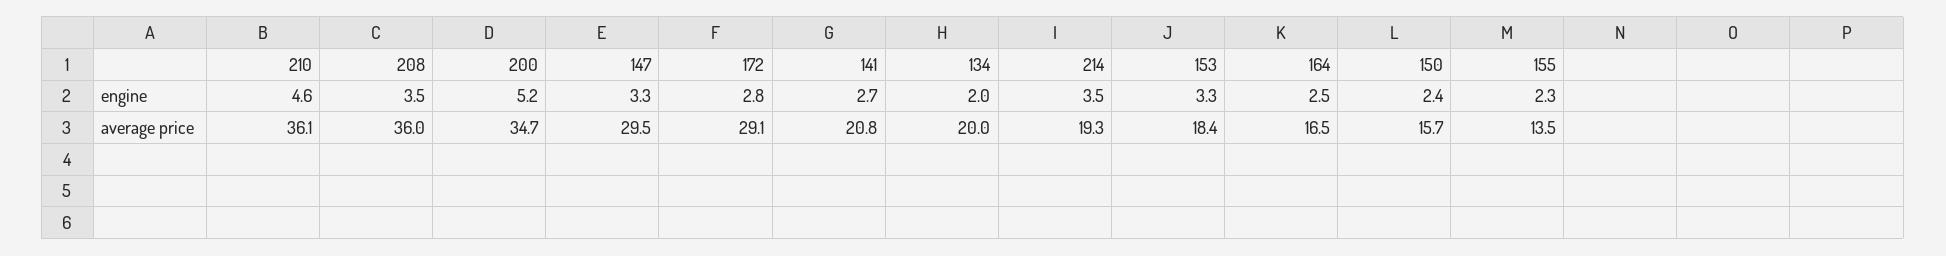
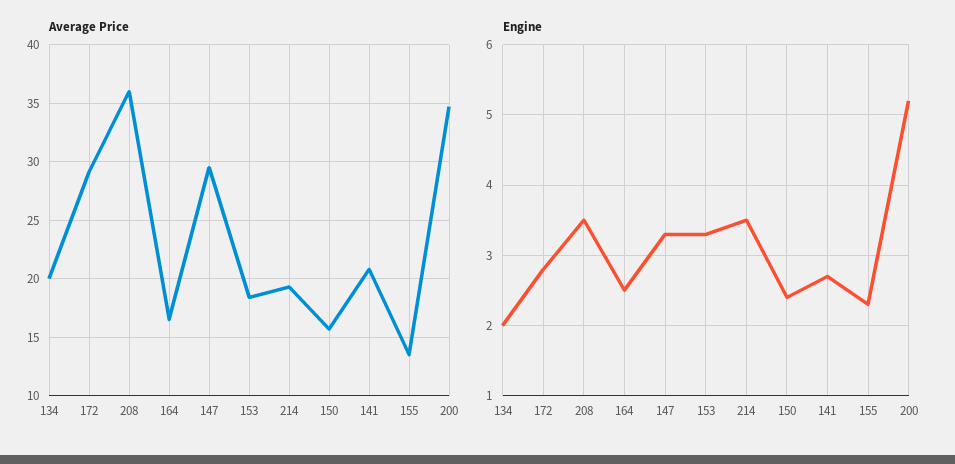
  {
    "engine": {
-     "210": 4.6,
      "208": 3.5,
      "200": 5.2,
      "147": 3.3,
      "172": 2.8,
      "141": 2.7,
      "134": 2,
      "214": 3.5,
      "153": 3.3,
      "164": 2.5,
      "150": 2.4,
      "155": 2.3
    },
    "average price": {
-     "210": 36.1,
      "208": 36,
      "200": 34.7,
      "147": 29.5,
      "172": 29.1,
      "141": 20.8,
      "134": 20,
      "214": 19.3,
      "153": 18.4,
      "164": 16.5,
      "150": 15.7,
      "155": 13.5
    }
  }

